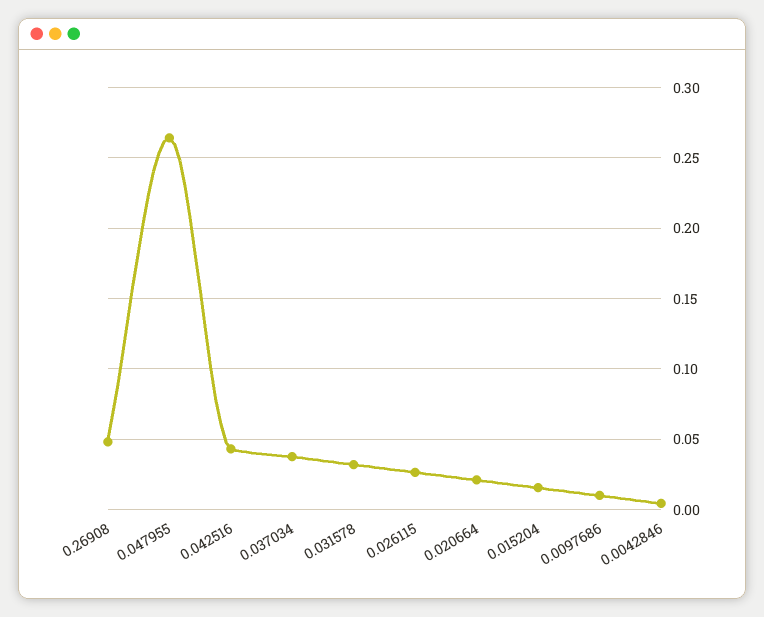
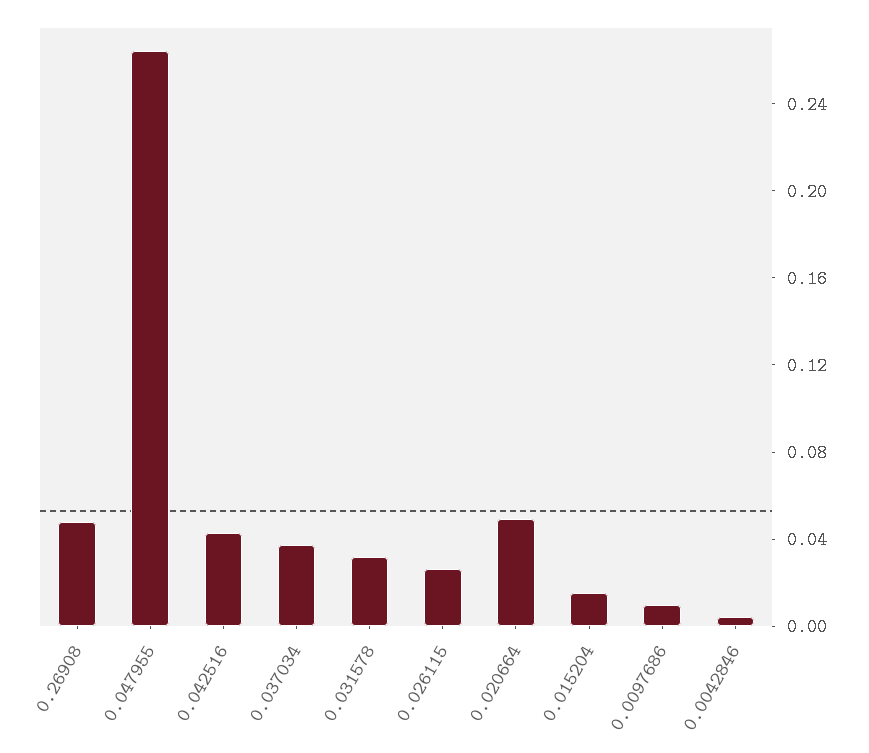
  {
    "0.26908": 0.05,
    "0.047955": 0.265,
    "0.042516": 0.045,
    "0.037034": 0.04,
    "0.031578": 0.03,
    "0.026115": 0.025,
-   "0.020664": 0.02,
+   "0.020664": 0.05,
    "0.015204": 0.015,
    "0.0097686": 0.01,
    "0.0042846": 0.005
  }

